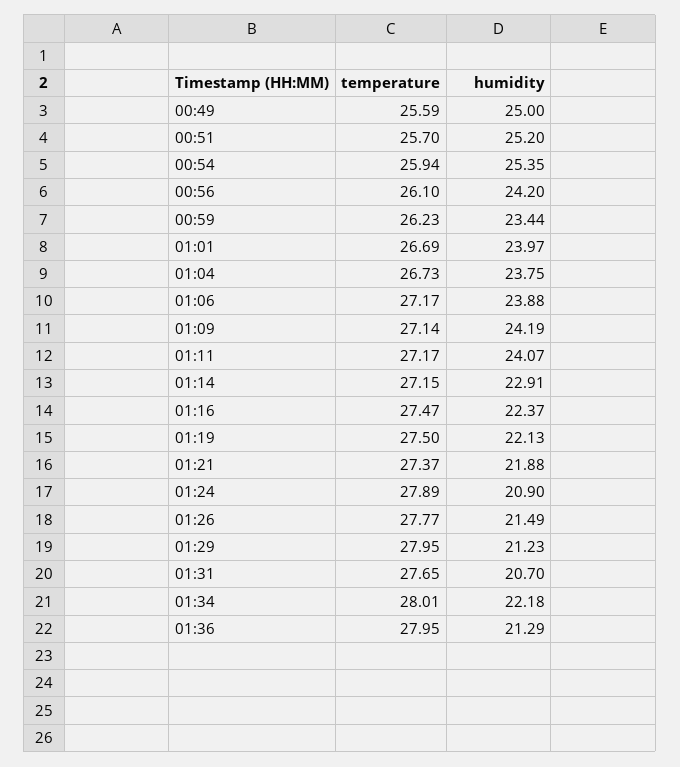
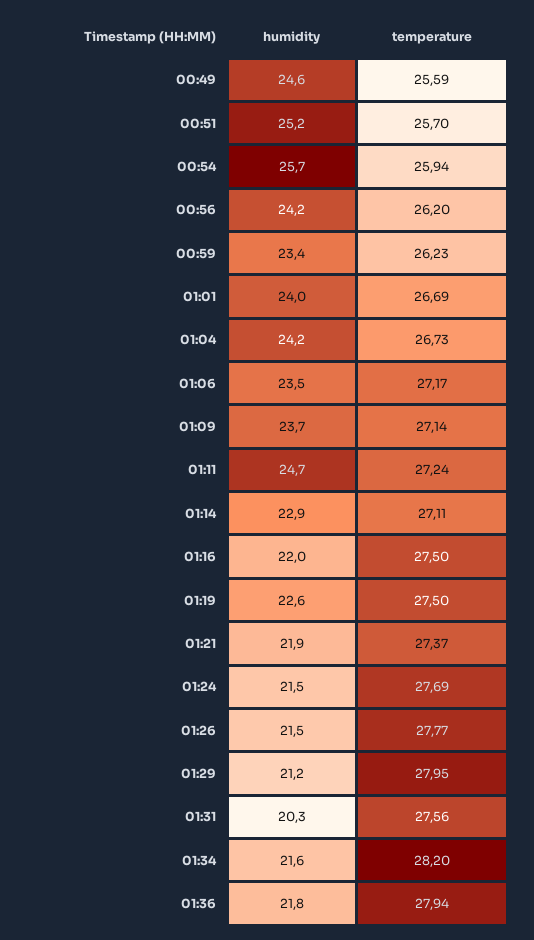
  {
    "temperature": {
      "00:49": 25.59,
      "00:51": 25.7,
      "00:54": 25.94,
-     "00:56": 26.1,
+     "00:56": 26.2,
      "00:59": 26.23,
      "01:01": 26.69,
      "01:04": 26.73,
      "01:06": 27.17,
      "01:09": 27.14,
-     "01:11": 27.17,
+     "01:11": 27.24,
-     "01:14": 27.15,
+     "01:14": 27.11,
-     "01:16": 27.47,
+     "01:16": 27.5,
      "01:19": 27.5,
      "01:21": 27.37,
-     "01:24": 27.89,
+     "01:24": 27.69,
      "01:26": 27.77,
      "01:29": 27.95,
-     "01:31": 27.65,
+     "01:31": 27.56,
-     "01:34": 28.01,
+     "01:34": 28.2,
-     "01:36": 27.95
+     "01:36": 27.94
    },
    "humidity": {
-     "00:49": 25,
+     "00:49": 24.6,
      "00:51": 25.2,
-     "00:54": 25.35,
+     "00:54": 25.7,
      "00:56": 24.2,
      "00:59": 23.44,
      "01:01": 23.97,
-     "01:04": 23.75,
+     "01:04": 24.2,
-     "01:06": 23.88,
+     "01:06": 23.5,
-     "01:09": 24.19,
+     "01:09": 23.7,
-     "01:11": 24.07,
+     "01:11": 24.7,
      "01:14": 22.91,
-     "01:16": 22.37,
+     "01:16": 22,
-     "01:19": 22.13,
+     "01:19": 22.6,
      "01:21": 21.88,
-     "01:24": 20.9,
+     "01:24": 21.5,
      "01:26": 21.49,
      "01:29": 21.23,
-     "01:31": 20.7,
+     "01:31": 20.3,
-     "01:34": 22.18,
+     "01:34": 21.6,
-     "01:36": 21.29
+     "01:36": 21.8
    }
  }

